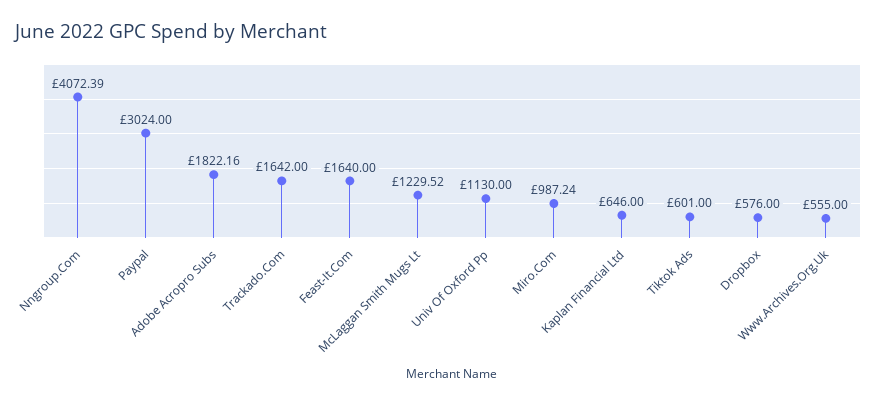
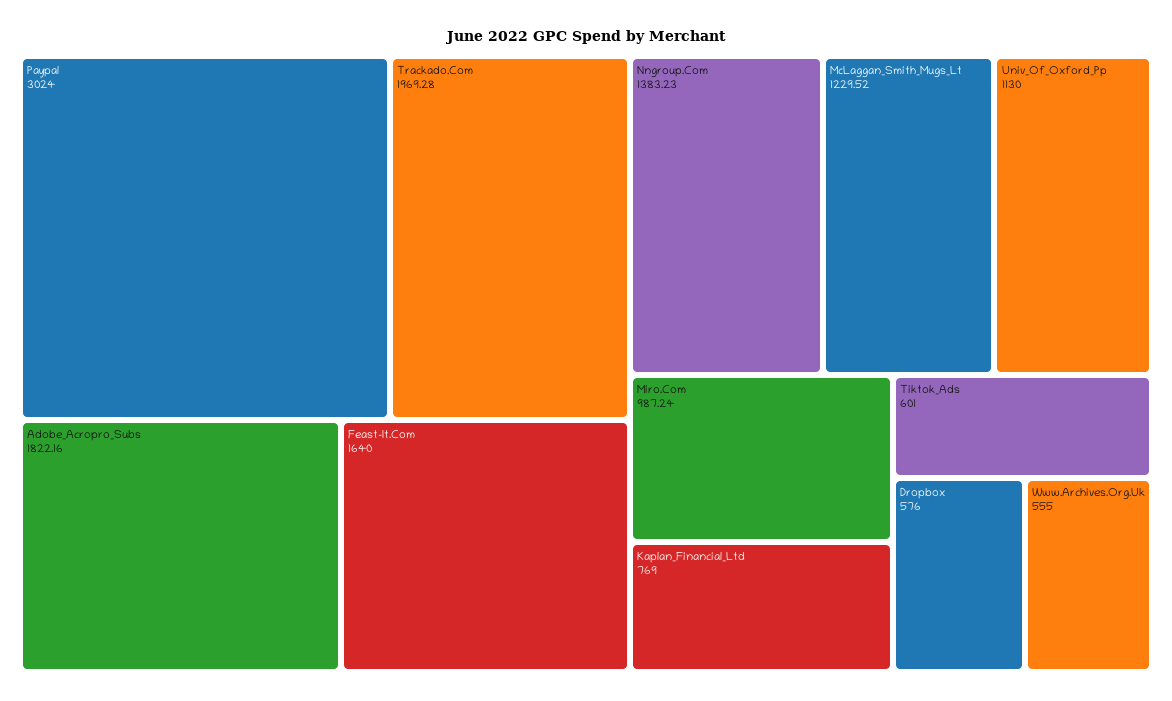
  {
-   "Nngroup.Com": 4072.39,
+   "Nngroup.Com": 1383.23,
    "Paypal": 3024,
    "Adobe Acropro Subs": 1822.16,
-   "Trackado.Com": 1642,
+   "Trackado.Com": 1969.28,
    "Feast-It.Com": 1640,
    "McLaggan Smith Mugs Lt": 1229.52,
    "Univ Of Oxford Pp": 1130,
    "Miro.Com": 987.24,
-   "Kaplan Financial Ltd": 646,
+   "Kaplan Financial Ltd": 769,
    "Tiktok Ads": 601,
    "Dropbox": 576,
    "Www.Archives.Org.Uk": 555
  }

